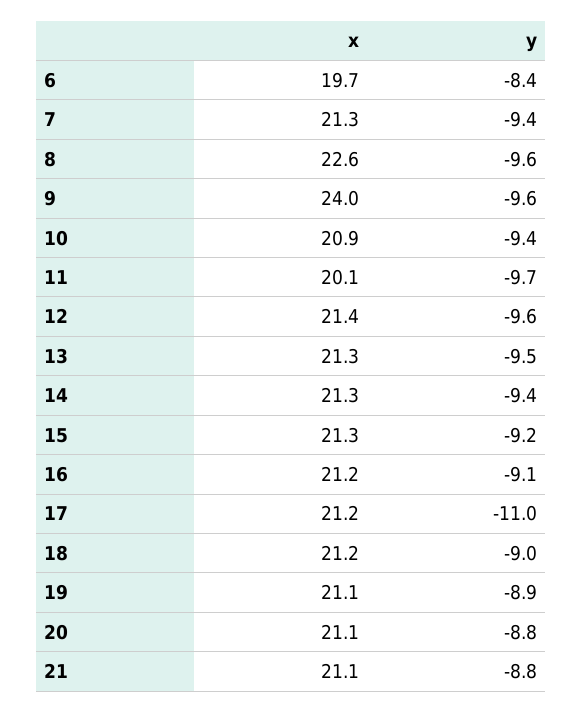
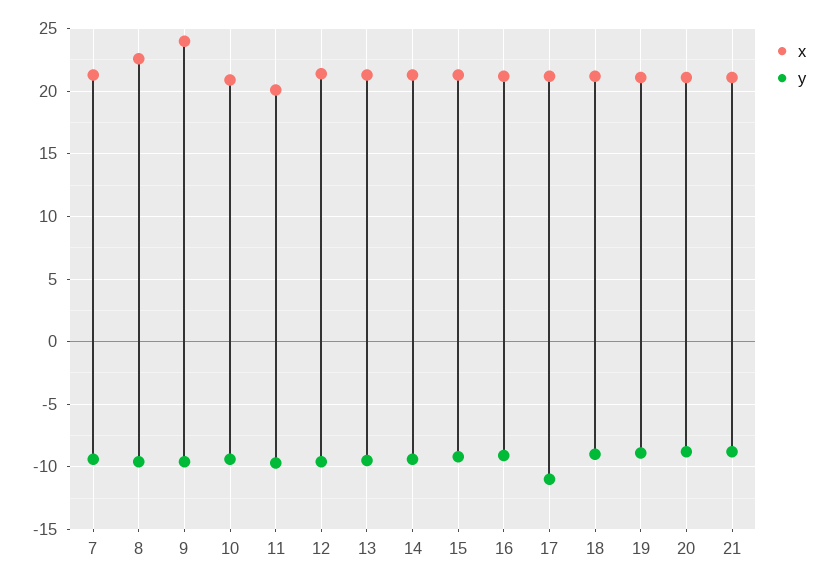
  {
    "x": {
-     "6": 19.7,
      "7": 21.3,
      "8": 22.6,
      "9": 24,
      "10": 20.9,
      "11": 20.1,
      "12": 21.4,
      "13": 21.3,
      "14": 21.3,
      "15": 21.3,
      "16": 21.2,
      "17": 21.2,
      "18": 21.2,
      "19": 21.1,
      "20": 21.1,
      "21": 21.1
    },
    "y": {
-     "6": -8.4,
      "7": -9.4,
      "8": -9.6,
      "9": -9.6,
      "10": -9.4,
      "11": -9.7,
      "12": -9.6,
      "13": -9.5,
      "14": -9.4,
      "15": -9.2,
      "16": -9.1,
      "17": -11,
      "18": -9,
      "19": -8.9,
      "20": -8.8,
      "21": -8.8
    }
  }

